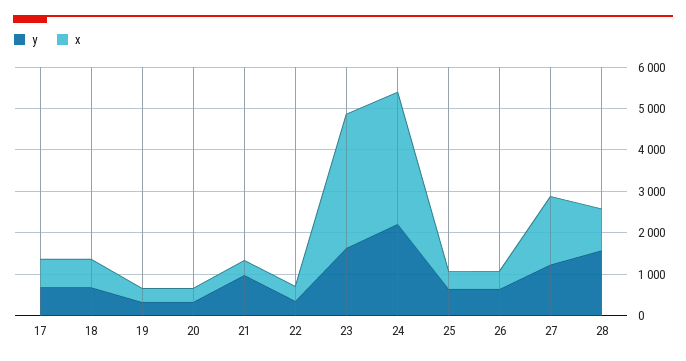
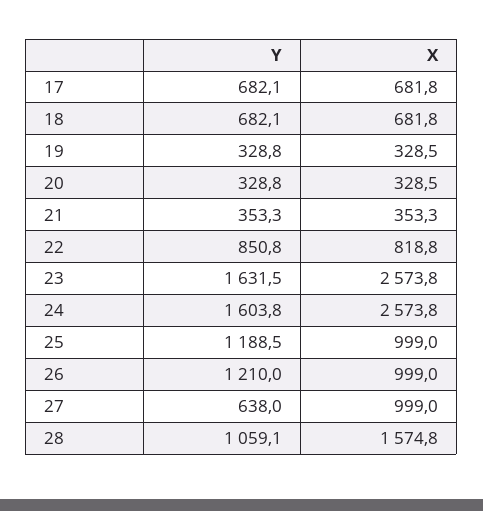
  {
    "y": {
      "17": 682.1,
      "18": 682.1,
      "19": 328.8,
      "20": 328.8,
-     "21": 1000,
+     "21": 353.3,
-     "22": 400,
+     "22": 850.8,
      "23": 1631.5,
-     "24": 2200,
+     "24": 1603.8,
-     "25": 600,
+     "25": 1188.5,
-     "26": 600,
+     "26": 1210,
-     "27": 1200,
+     "27": 638,
-     "28": 1600
+     "28": 1059.1
    },
    "x": {
      "17": 681.8,
      "18": 681.8,
      "19": 328.5,
      "20": 328.5,
      "21": 353.3,
-     "22": 400,
+     "22": 818.8,
-     "23": 3200,
+     "23": 2573.8,
-     "24": 3200,
+     "24": 2573.8,
-     "25": 400,
+     "25": 999,
-     "26": 400,
+     "26": 999,
-     "27": 1600,
+     "27": 999,
-     "28": 1000
+     "28": 1574.8
    }
  }

